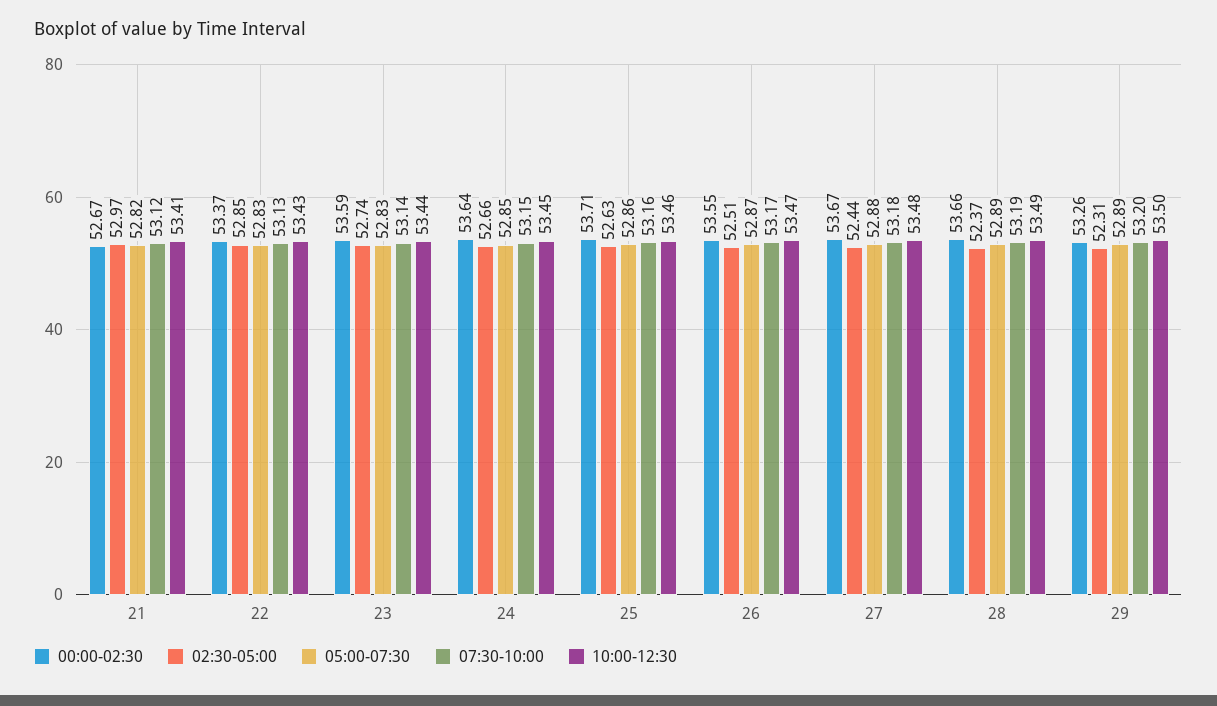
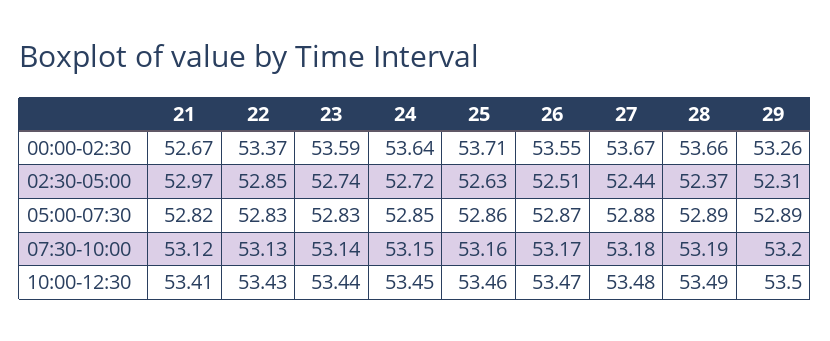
  {
    "00:00-02:30": {
      "21": 52.67,
      "22": 53.37,
      "23": 53.59,
      "24": 53.64,
      "25": 53.71,
      "26": 53.55,
      "27": 53.67,
      "28": 53.66,
      "29": 53.26
    },
    "02:30-05:00": {
      "21": 52.97,
      "22": 52.85,
      "23": 52.74,
-     "24": 52.66,
+     "24": 52.72,
      "25": 52.63,
      "26": 52.51,
      "27": 52.44,
      "28": 52.37,
      "29": 52.31
    },
    "05:00-07:30": {
      "21": 52.82,
      "22": 52.83,
      "23": 52.83,
      "24": 52.85,
      "25": 52.86,
      "26": 52.87,
      "27": 52.88,
      "28": 52.89,
      "29": 52.89
    },
    "07:30-10:00": {
      "21": 53.12,
      "22": 53.13,
      "23": 53.14,
      "24": 53.15,
      "25": 53.16,
      "26": 53.17,
      "27": 53.18,
      "28": 53.19,
      "29": 53.2
    },
    "10:00-12:30": {
      "21": 53.41,
      "22": 53.43,
      "23": 53.44,
      "24": 53.45,
      "25": 53.46,
      "26": 53.47,
      "27": 53.48,
      "28": 53.49,
      "29": 53.5
    }
  }

